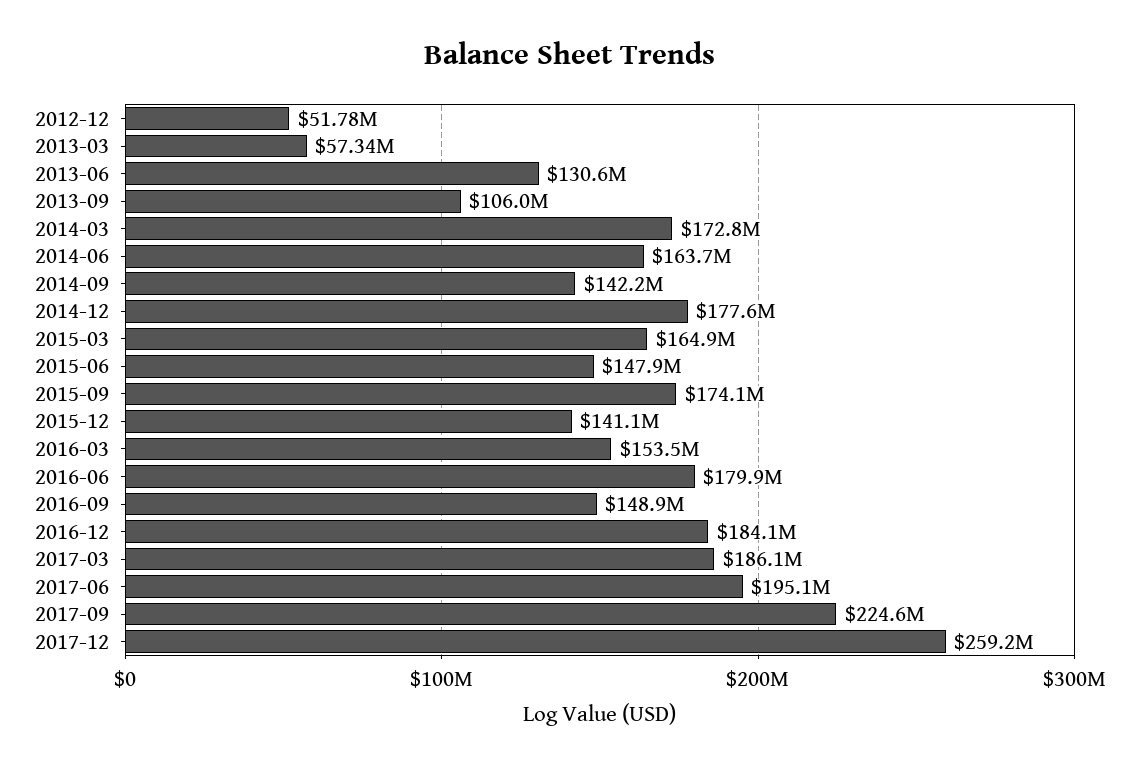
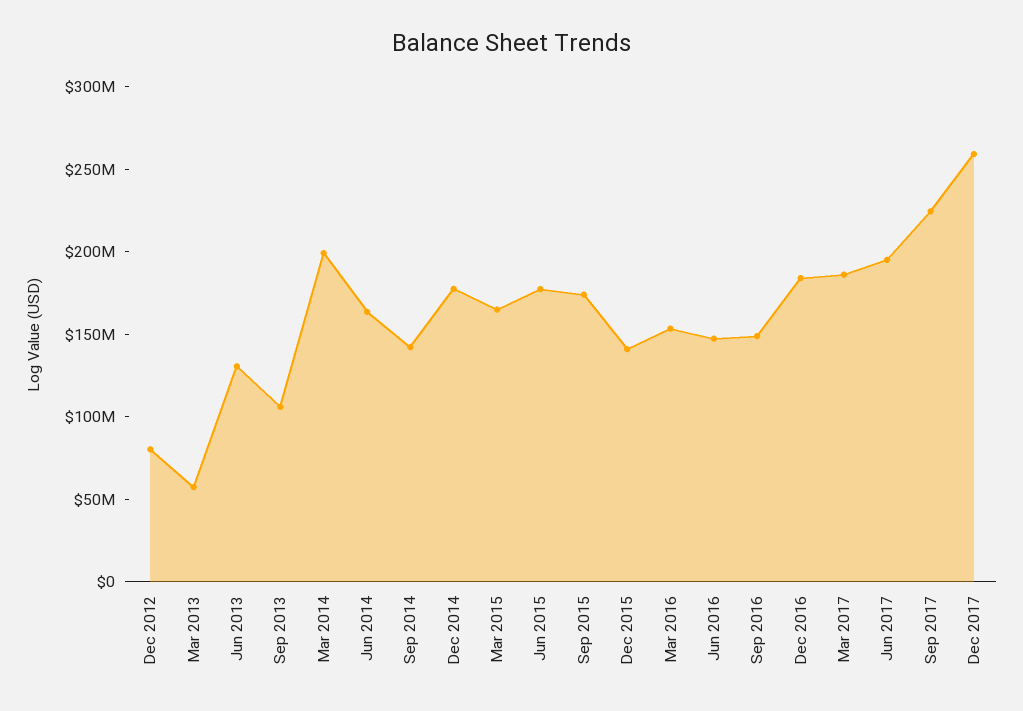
  {
-   "2012-12": 51780000,
+   "2012-12": 80000000,
    "2013-03": 57340000,
    "2013-06": 130600000,
    "2013-09": 106000000,
-   "2014-03": 172800000,
+   "2014-03": 200000000,
    "2014-06": 163700000,
    "2014-09": 142200000,
    "2014-12": 177600000,
    "2015-03": 164900000,
-   "2015-06": 147900000,
+   "2015-06": 180000000,
    "2015-09": 174100000,
    "2015-12": 141100000,
    "2016-03": 153500000,
-   "2016-06": 179900000,
+   "2016-06": 150000000,
    "2016-09": 148900000,
    "2016-12": 184100000,
    "2017-03": 186100000,
    "2017-06": 195100000,
    "2017-09": 224600000,
    "2017-12": 259200000
  }

